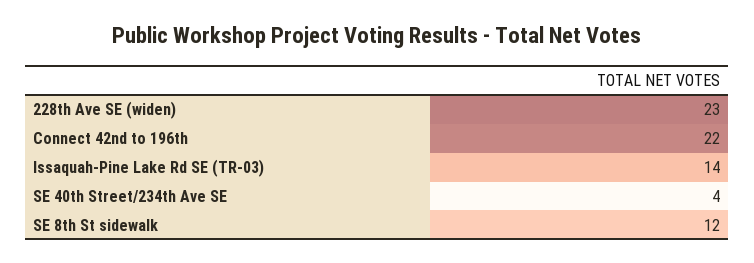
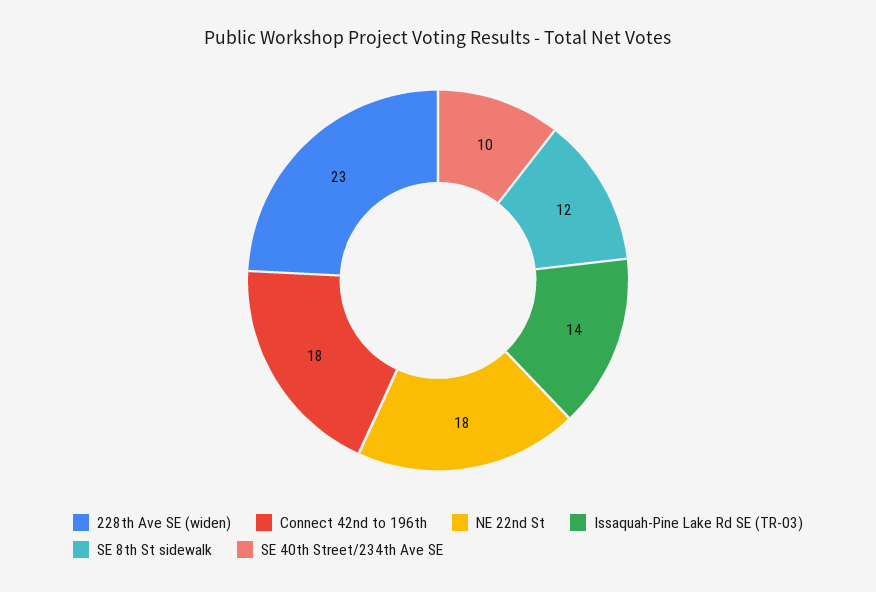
  {
    "228th Ave SE (widen)": 23,
-   "Connect 42nd to 196th": 22,
+   "Connect 42nd to 196th": 18,
    "Issaquah-Pine Lake Rd SE (TR-03)": 14,
-   "SE 40th Street/234th Ave SE": 4,
+   "SE 40th Street/234th Ave SE": 10,
-   "SE 8th St sidewalk": 12
+   "SE 8th St sidewalk": 12,
+   "NE 22nd St": 18
  }

